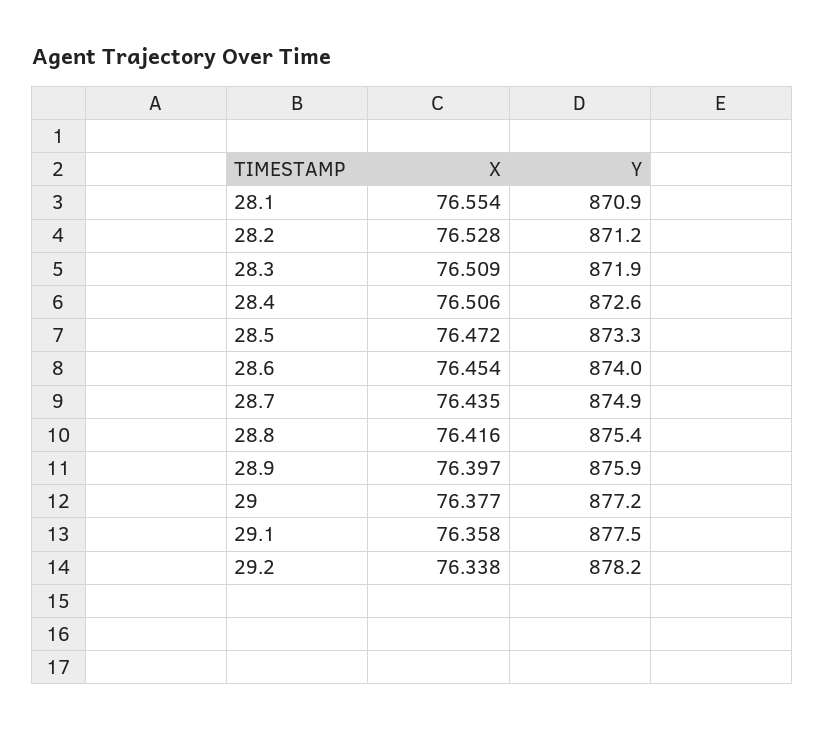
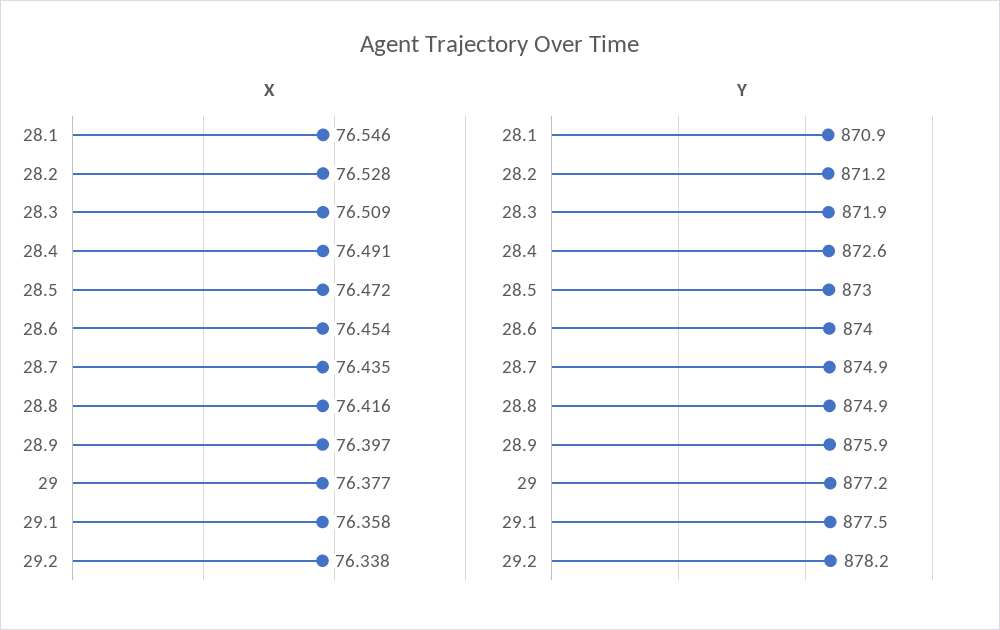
  {
    "X": {
-     "28.1": 76.554,
+     "28.1": 76.546,
      "28.2": 76.528,
      "28.3": 76.509,
-     "28.4": 76.506,
+     "28.4": 76.491,
      "28.5": 76.472,
      "28.6": 76.454,
      "28.7": 76.435,
      "28.8": 76.416,
      "28.9": 76.397,
      "29": 76.377,
      "29.1": 76.358,
      "29.2": 76.338
    },
    "Y": {
      "28.1": 870.9,
      "28.2": 871.2,
      "28.3": 871.9,
      "28.4": 872.6,
-     "28.5": 873.3,
+     "28.5": 873,
      "28.6": 874,
      "28.7": 874.9,
-     "28.8": 875.4,
+     "28.8": 874.9,
      "28.9": 875.9,
      "29": 877.2,
      "29.1": 877.5,
      "29.2": 878.2
    }
  }

